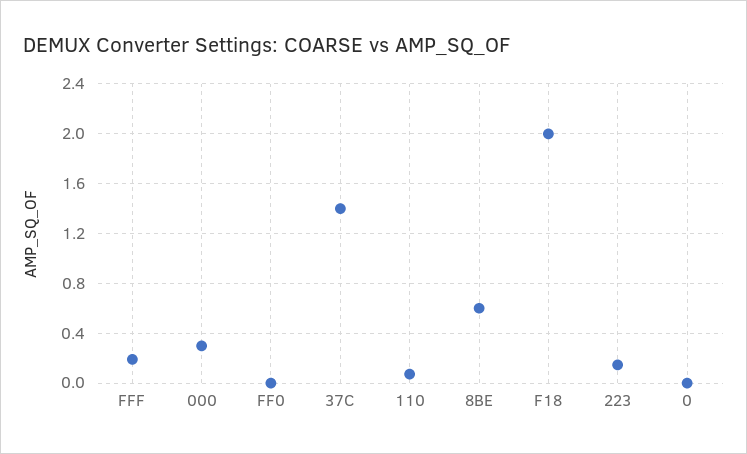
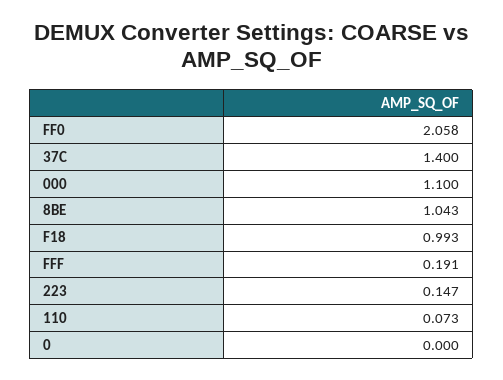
  {
    "FFF": 0.191,
-   "000": 0.3,
+   "000": 1.1,
-   "FF0": 0,
+   "FF0": 2.058,
    "37C": 1.4,
    "110": 0.073,
-   "8BE": 0.6,
+   "8BE": 1.043,
-   "F18": 2,
+   "F18": 0.993,
    "223": 0.147,
    "0": 0
  }

